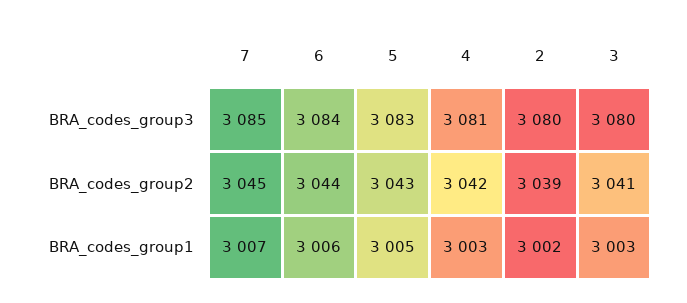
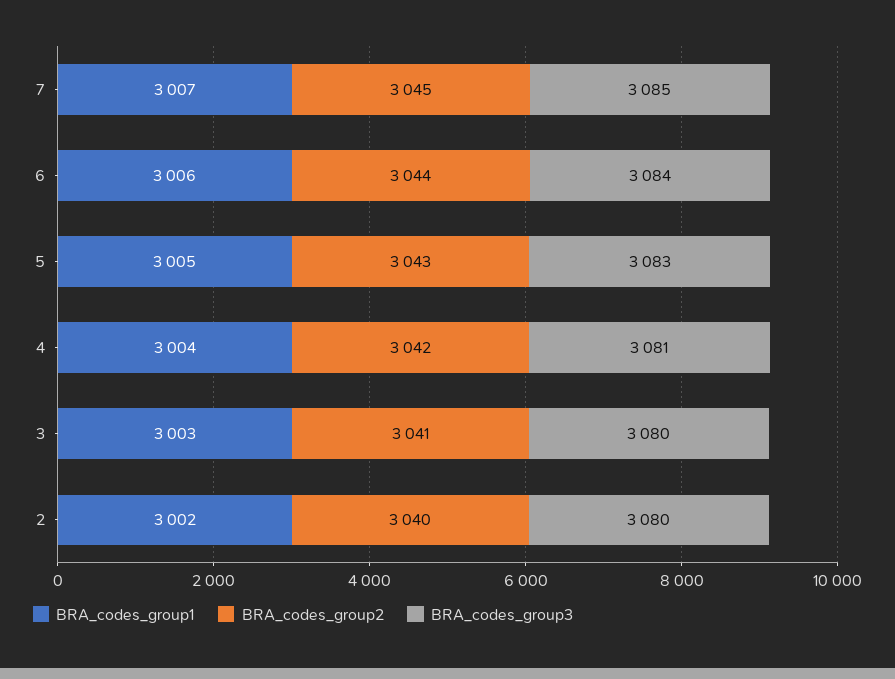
  {
    "BRA_codes_group3": {
      "7": 3085,
      "6": 3084,
      "5": 3083,
      "4": 3081,
      "2": 3080,
      "3": 3080
    },
    "BRA_codes_group2": {
      "7": 3045,
      "6": 3044,
      "5": 3043,
      "4": 3042,
-     "2": 3039,
+     "2": 3040,
      "3": 3041
    },
    "BRA_codes_group1": {
      "7": 3007,
      "6": 3006,
      "5": 3005,
-     "4": 3003,
+     "4": 3004,
      "2": 3002,
      "3": 3003
    }
  }

